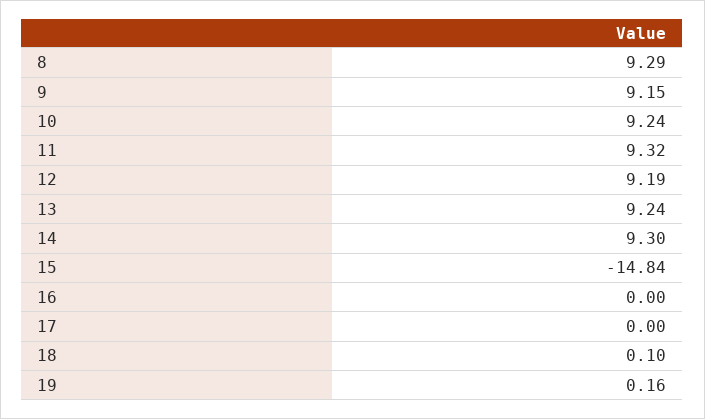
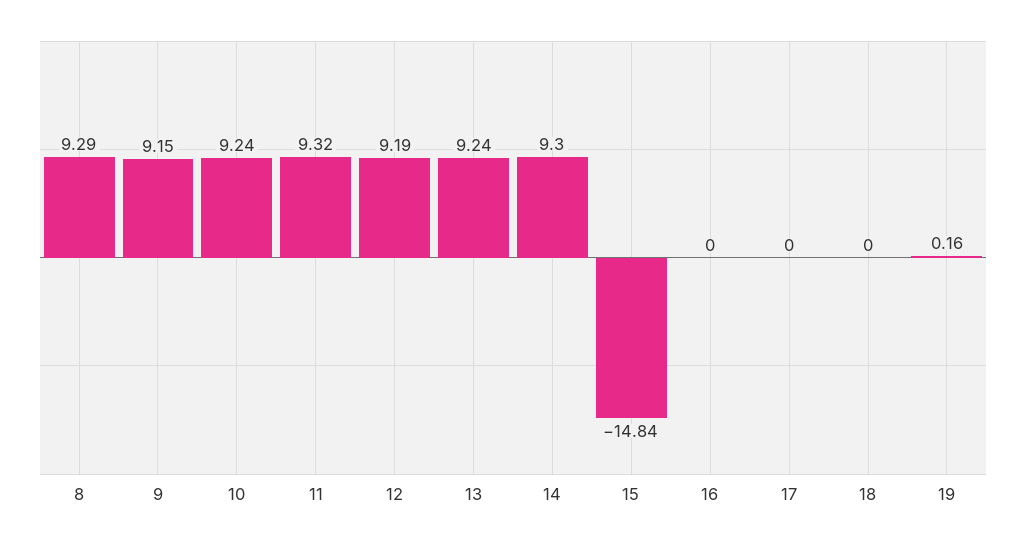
  {
    "8": 9.29,
    "9": 9.15,
    "10": 9.24,
    "11": 9.32,
    "12": 9.19,
    "13": 9.24,
    "14": 9.3,
    "15": -14.84,
    "16": 0,
    "17": 0,
-   "18": 0.1,
+   "18": 0,
    "19": 0.16
  }

